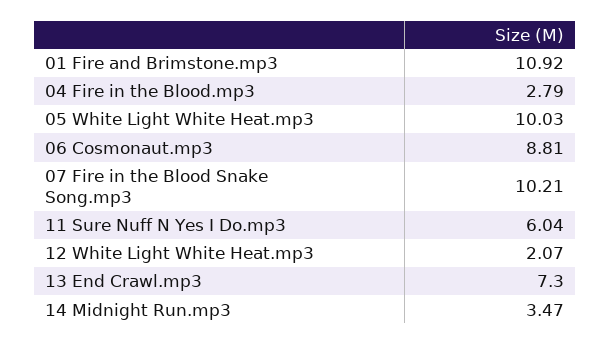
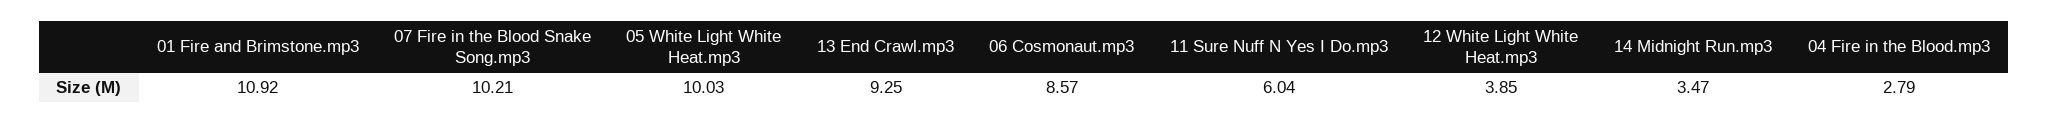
  {
    "01 Fire and Brimstone.mp3": 10.92,
    "04 Fire in the Blood.mp3": 2.79,
    "05 White Light White Heat.mp3": 10.03,
-   "06 Cosmonaut.mp3": 8.81,
+   "06 Cosmonaut.mp3": 8.57,
    "07 Fire in the Blood Snake Song.mp3": 10.21,
    "11 Sure Nuff N Yes I Do.mp3": 6.04,
-   "12 White Light White Heat.mp3": 2.07,
+   "12 White Light White Heat.mp3": 3.85,
-   "13 End Crawl.mp3": 7.3,
+   "13 End Crawl.mp3": 9.25,
    "14 Midnight Run.mp3": 3.47
  }

